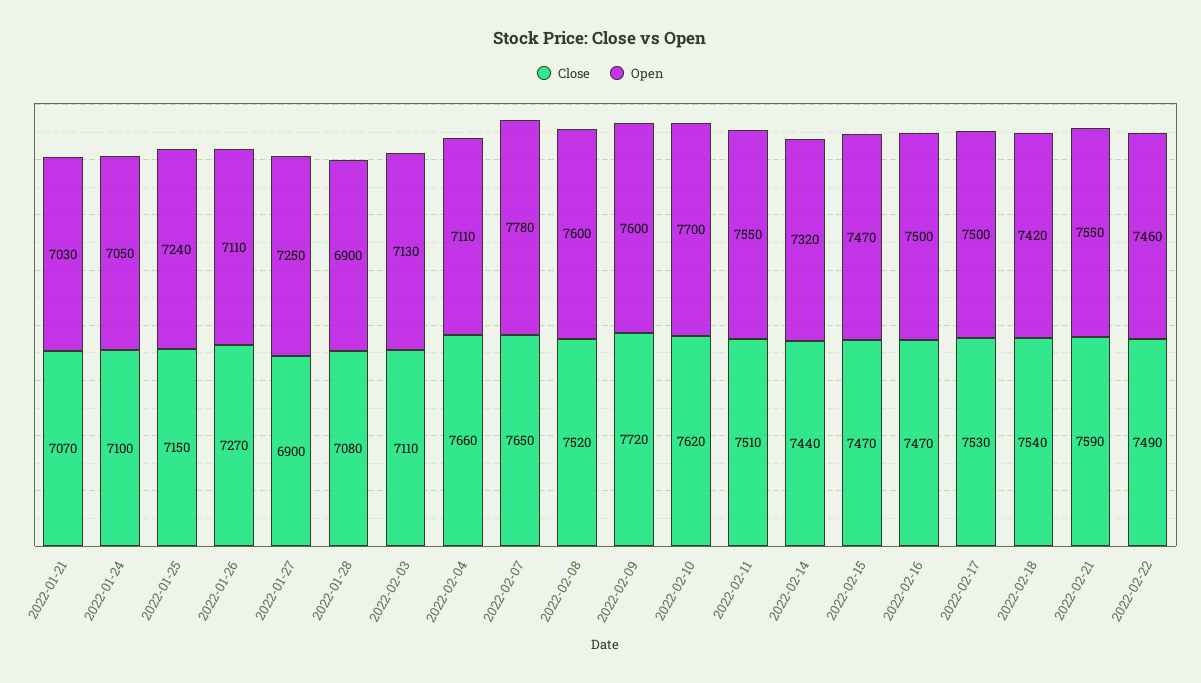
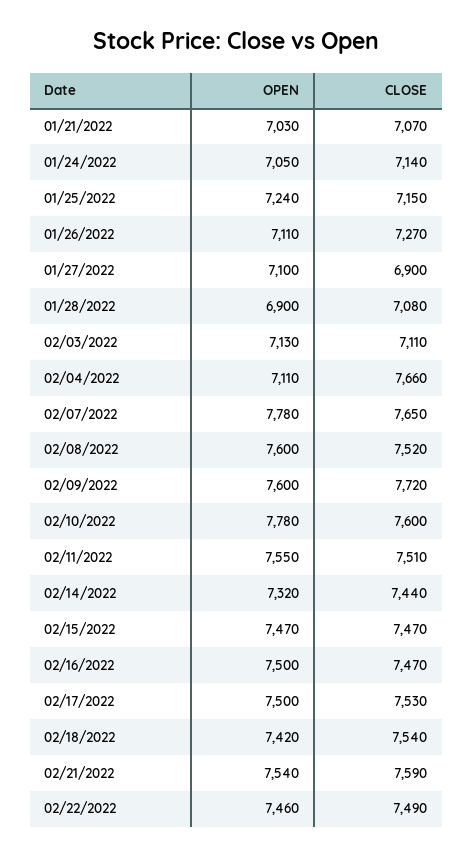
  {
    "Close": {
      "2022-01-21": 7070,
-     "2022-01-24": 7100,
+     "2022-01-24": 7140,
      "2022-01-25": 7150,
      "2022-01-26": 7270,
      "2022-01-27": 6900,
      "2022-01-28": 7080,
      "2022-02-03": 7110,
      "2022-02-04": 7660,
      "2022-02-07": 7650,
      "2022-02-08": 7520,
      "2022-02-09": 7720,
-     "2022-02-10": 7620,
+     "2022-02-10": 7600,
      "2022-02-11": 7510,
      "2022-02-14": 7440,
      "2022-02-15": 7470,
      "2022-02-16": 7470,
      "2022-02-17": 7530,
      "2022-02-18": 7540,
      "2022-02-21": 7590,
      "2022-02-22": 7490
    },
    "Open": {
      "2022-01-21": 7030,
      "2022-01-24": 7050,
      "2022-01-25": 7240,
      "2022-01-26": 7110,
-     "2022-01-27": 7250,
+     "2022-01-27": 7100,
      "2022-01-28": 6900,
      "2022-02-03": 7130,
      "2022-02-04": 7110,
      "2022-02-07": 7780,
      "2022-02-08": 7600,
      "2022-02-09": 7600,
-     "2022-02-10": 7700,
+     "2022-02-10": 7780,
      "2022-02-11": 7550,
      "2022-02-14": 7320,
      "2022-02-15": 7470,
      "2022-02-16": 7500,
      "2022-02-17": 7500,
      "2022-02-18": 7420,
-     "2022-02-21": 7550,
+     "2022-02-21": 7540,
      "2022-02-22": 7460
    }
  }

